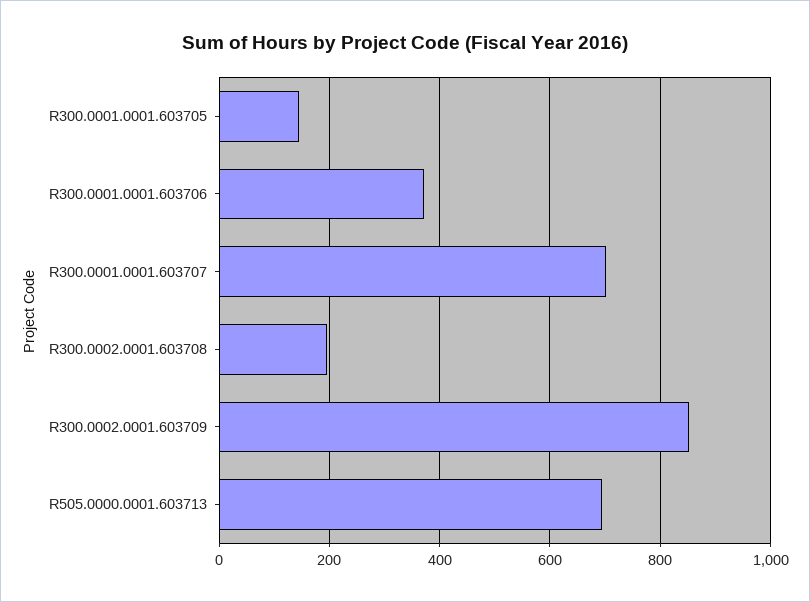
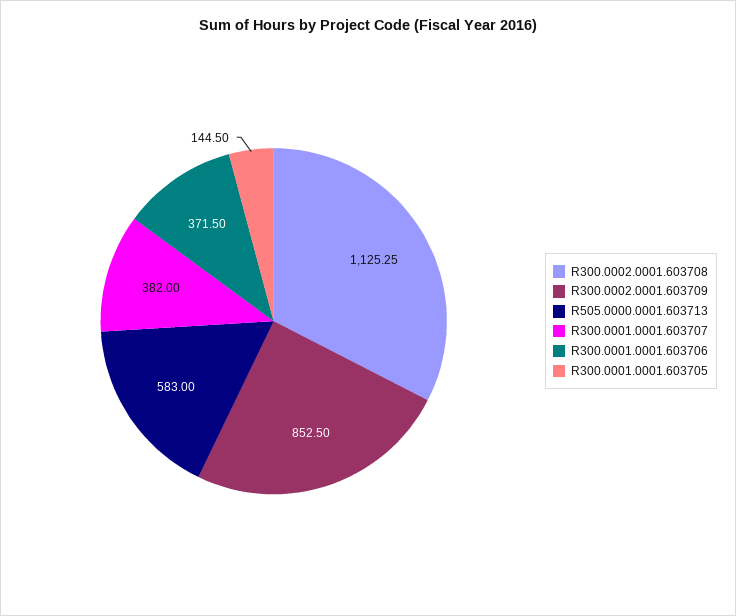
  {
    "R300.0001.0001.603705": 144.5,
    "R300.0001.0001.603706": 371.5,
-   "R300.0001.0001.603707": 700,
+   "R300.0001.0001.603707": 382,
-   "R300.0002.0001.603708": 200,
+   "R300.0002.0001.603708": 1125.25,
    "R300.0002.0001.603709": 852.5,
-   "R505.0000.0001.603713": 700
+   "R505.0000.0001.603713": 583
  }

